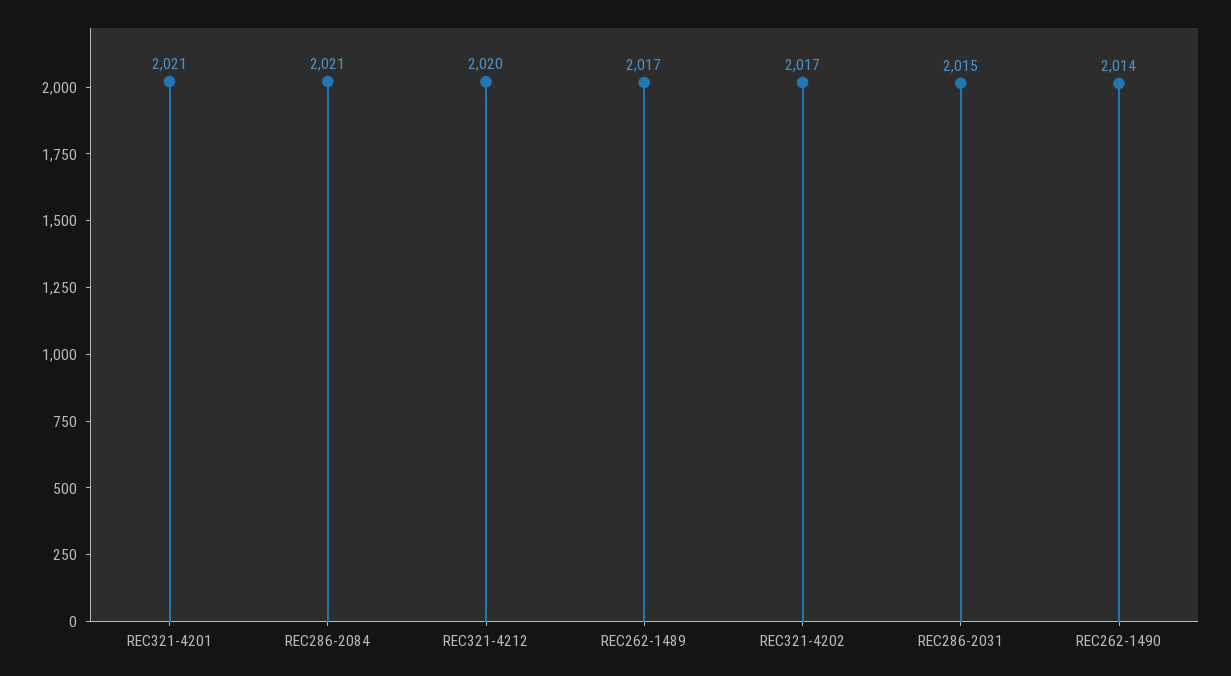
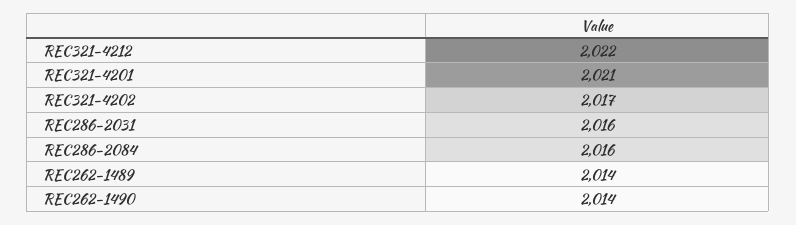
  {
    "REC321-4201": 2021,
-   "REC286-2084": 2021,
+   "REC286-2084": 2016,
-   "REC321-4212": 2020,
+   "REC321-4212": 2022,
-   "REC262-1489": 2017,
+   "REC262-1489": 2014,
    "REC321-4202": 2017,
-   "REC286-2031": 2015,
+   "REC286-2031": 2016,
    "REC262-1490": 2014
  }

